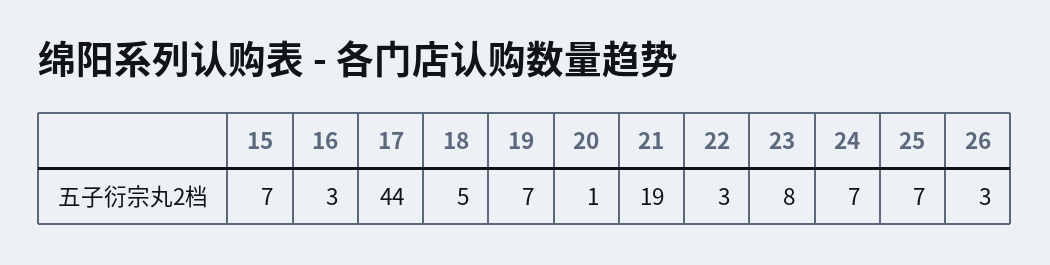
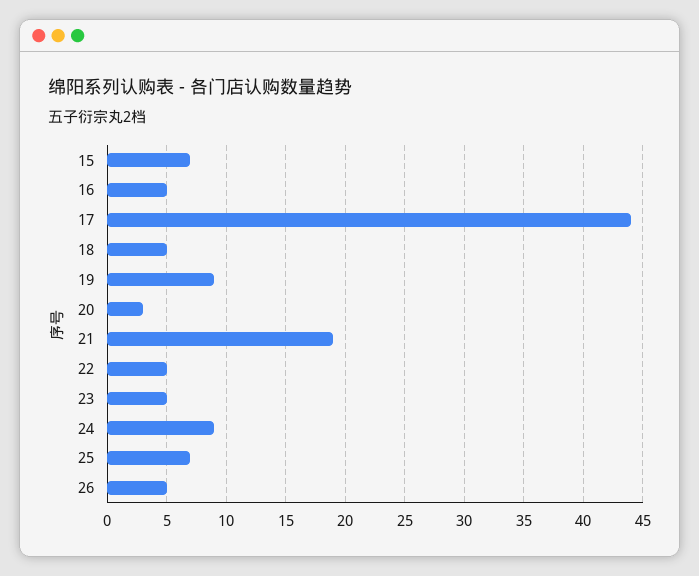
  {
    "15": 7,
-   "16": 3,
+   "16": 5,
    "17": 44,
    "18": 5,
-   "19": 7,
+   "19": 9,
-   "20": 1,
+   "20": 3,
    "21": 19,
-   "22": 3,
+   "22": 5,
-   "23": 8,
+   "23": 5,
-   "24": 7,
+   "24": 9,
    "25": 7,
-   "26": 3
+   "26": 5
  }

